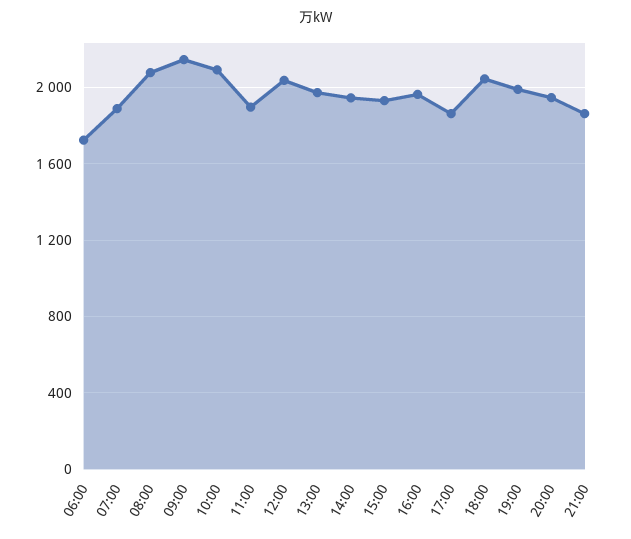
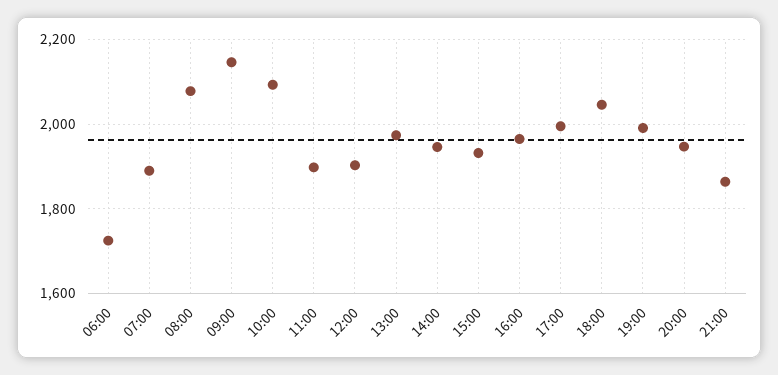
  {
    "06:00": 1720,
    "07:00": 1900,
    "08:00": 2080,
    "09:00": 2140,
    "10:00": 2100,
    "11:00": 1900,
-   "12:00": 2050,
+   "12:00": 1900,
    "13:00": 1980,
    "14:00": 1940,
    "15:00": 1940,
    "16:00": 1960,
-   "17:00": 1850,
+   "17:00": 2000,
    "18:00": 2040,
    "19:00": 2000,
    "20:00": 1940,
    "21:00": 1860
  }

